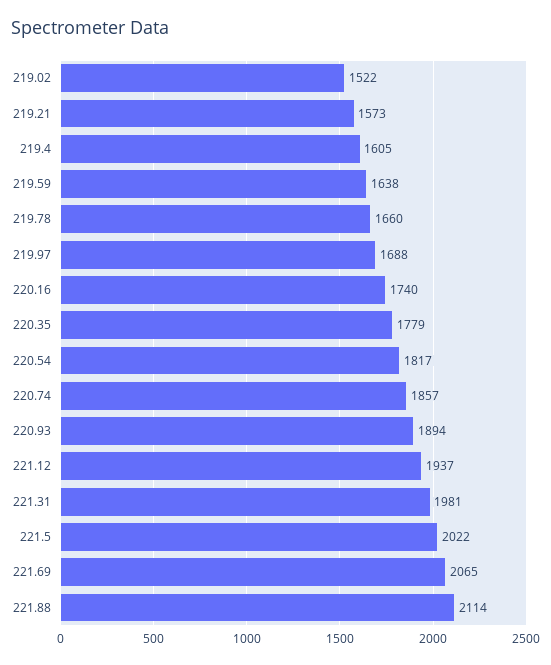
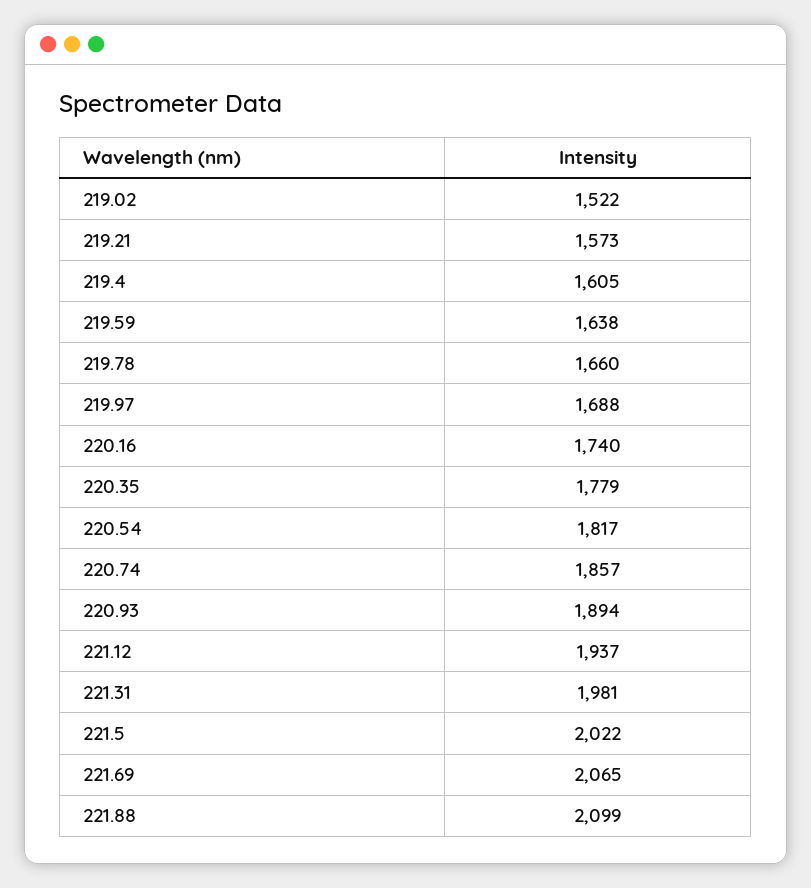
  {
    "219.02": 1522,
    "219.21": 1573,
    "219.4": 1605,
    "219.59": 1638,
    "219.78": 1660,
    "219.97": 1688,
    "220.16": 1740,
    "220.35": 1779,
    "220.54": 1817,
    "220.74": 1857,
    "220.93": 1894,
    "221.12": 1937,
    "221.31": 1981,
    "221.5": 2022,
    "221.69": 2065,
-   "221.88": 2114
+   "221.88": 2099
  }

